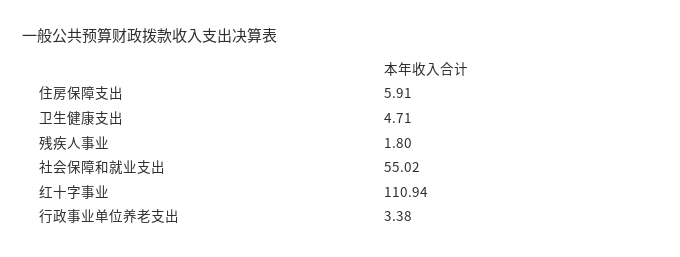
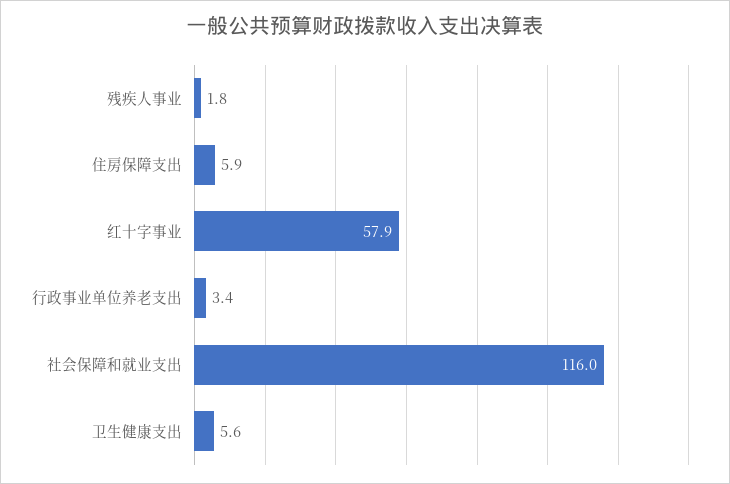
  {
    "住房保障支出": 5.91,
-   "卫生健康支出": 4.71,
+   "卫生健康支出": 5.6,
    "残疾人事业": 1.8,
-   "社会保障和就业支出": 55.02,
+   "社会保障和就业支出": 116,
-   "红十字事业": 110.94,
+   "红十字事业": 57.9,
    "行政事业单位养老支出": 3.38
  }

